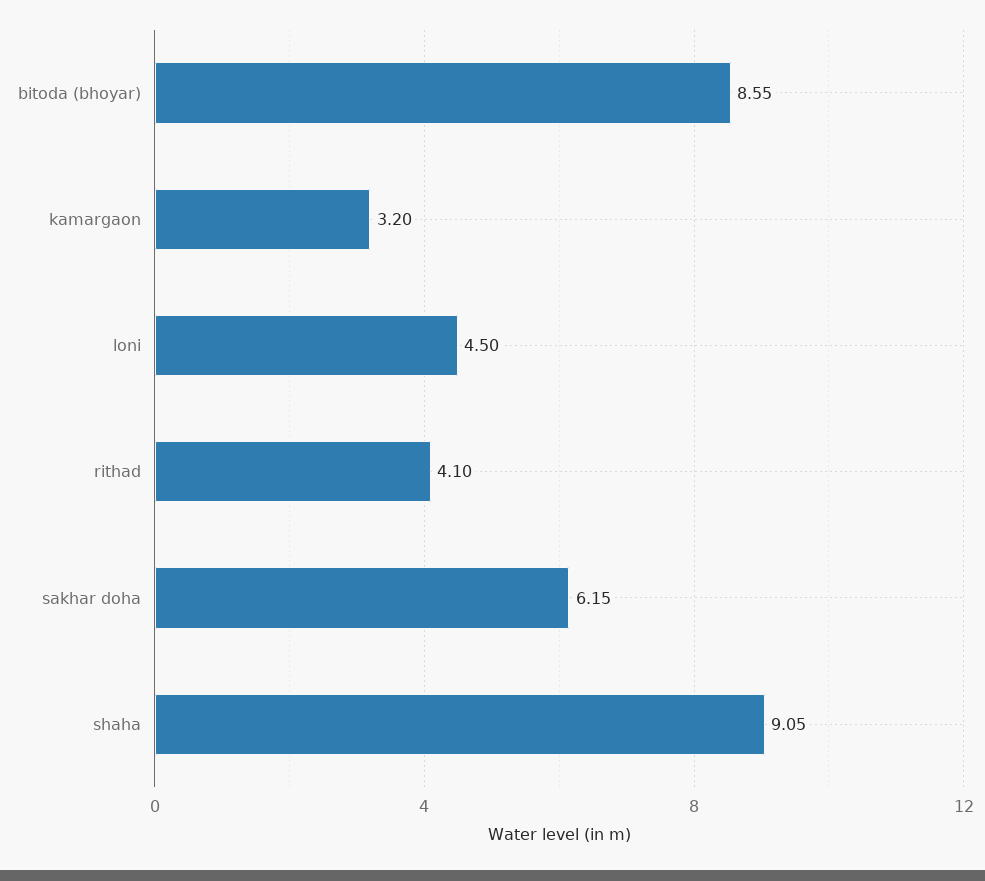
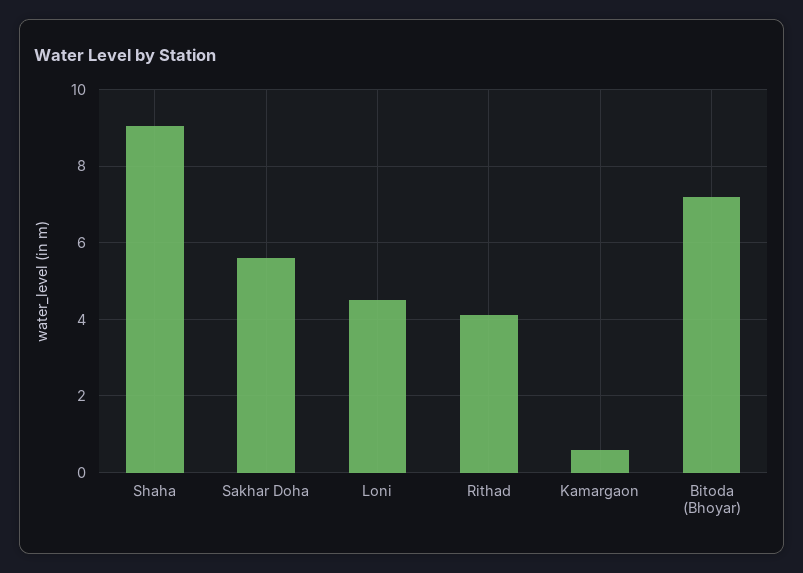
  {
-   "bitoda (bhoyar)": 8.55,
+   "bitoda (bhoyar)": 7.2,
-   "kamargaon": 3.2,
+   "kamargaon": 0.6,
    "loni": 4.5,
    "rithad": 4.1,
-   "sakhar doha": 6.15,
+   "sakhar doha": 5.6,
    "shaha": 9.05
  }

